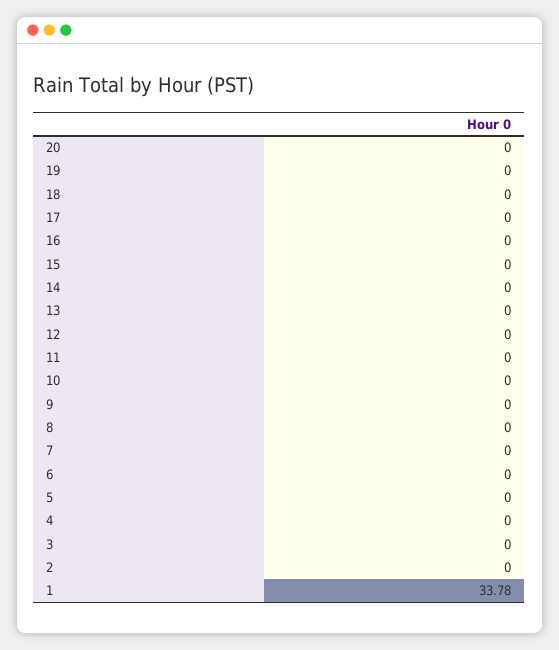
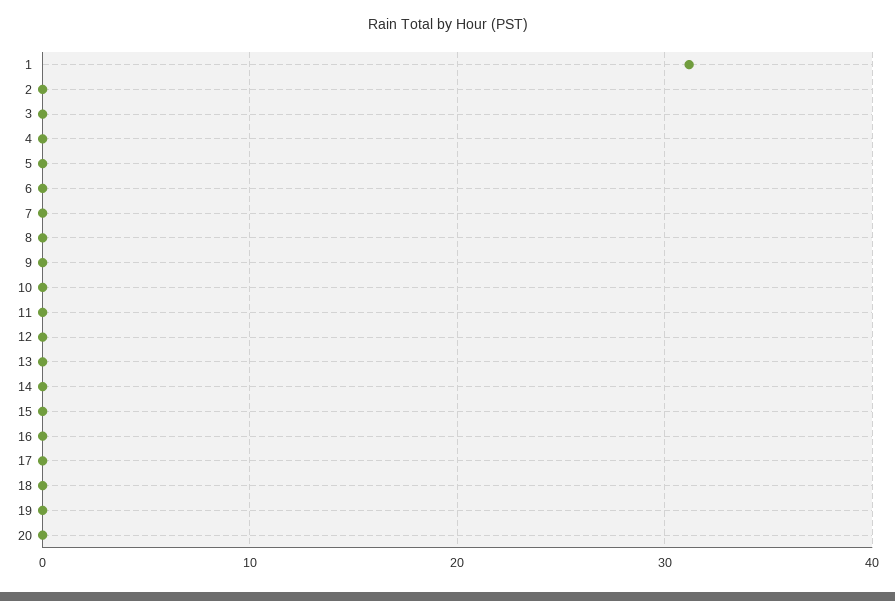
  {
    "20": 0,
    "19": 0,
    "18": 0,
    "17": 0,
    "16": 0,
    "15": 0,
    "14": 0,
    "13": 0,
    "12": 0,
    "11": 0,
    "10": 0,
    "9": 0,
    "8": 0,
    "7": 0,
    "6": 0,
    "5": 0,
    "4": 0,
    "3": 0,
    "2": 0,
-   "1": 33.78
+   "1": 31
  }

